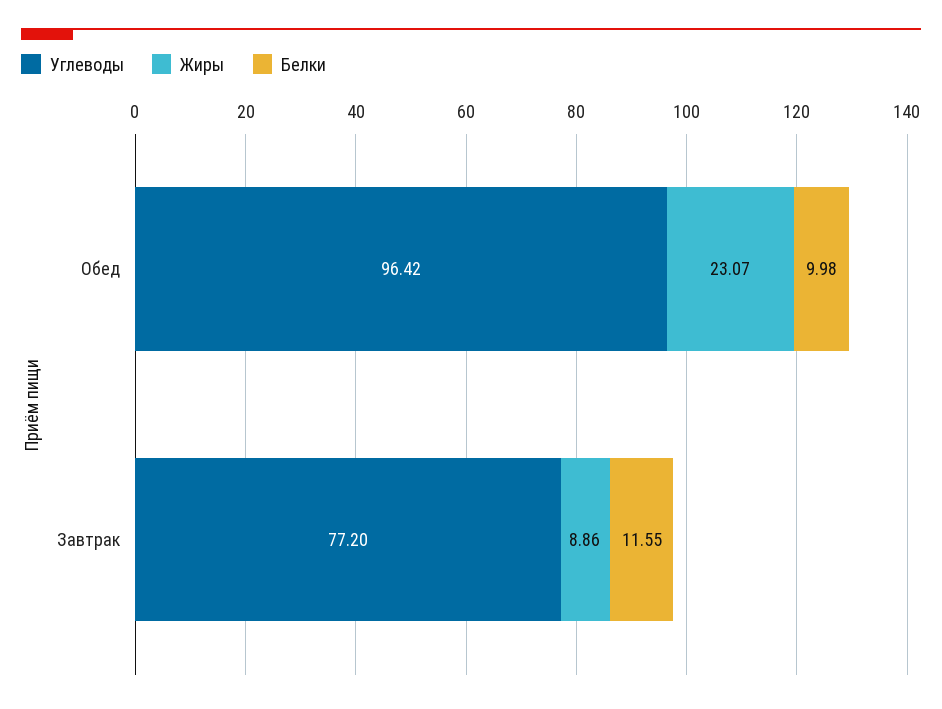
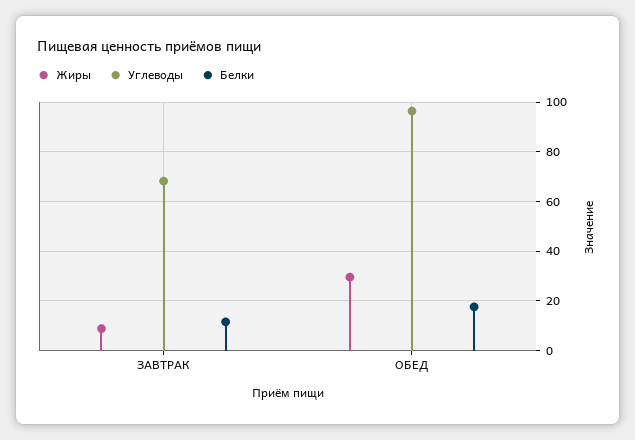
  {
    "Углеводы": {
      "Обед": 96.42,
-     "Завтрак": 77.2
+     "Завтрак": 67.5
    },
    "Жиры": {
-     "Обед": 23.07,
+     "Обед": 30,
      "Завтрак": 8.86
    },
    "Белки": {
-     "Обед": 9.98,
+     "Обед": 17.5,
      "Завтрак": 11.55
    }
  }

